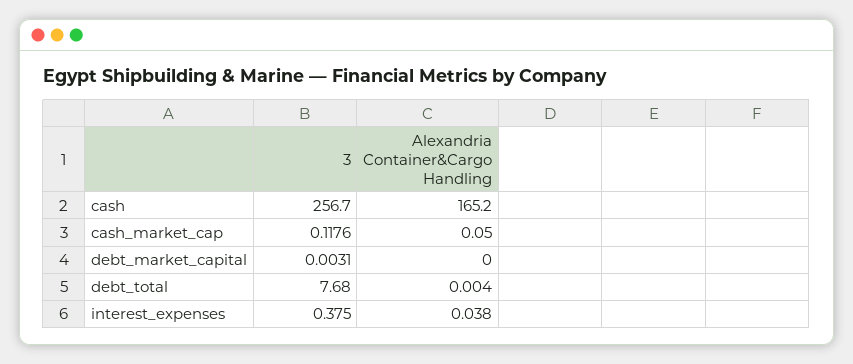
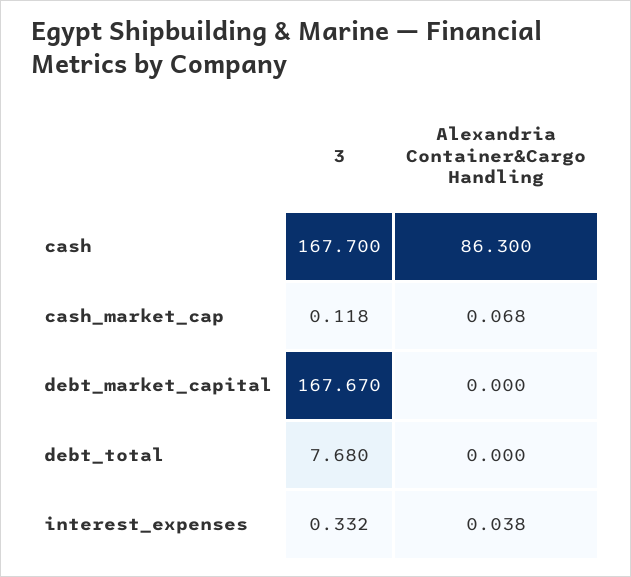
  {
    "3": {
-     "cash": 256.7,
+     "cash": 167.7,
      "cash_market_cap": 0.1176,
-     "debt_market_capital": 0.0031,
+     "debt_market_capital": 167.67,
      "debt_total": 7.68,
-     "interest_expenses": 0.375
+     "interest_expenses": 0.332
    },
    "Alexandria Container&Cargo Handling": {
-     "cash": 165.2,
+     "cash": 86.3,
-     "cash_market_cap": 0.05,
+     "cash_market_cap": 0.068,
      "debt_market_capital": 0,
-     "debt_total": 0.004,
+     "debt_total": 0,
      "interest_expenses": 0.038
    }
  }

